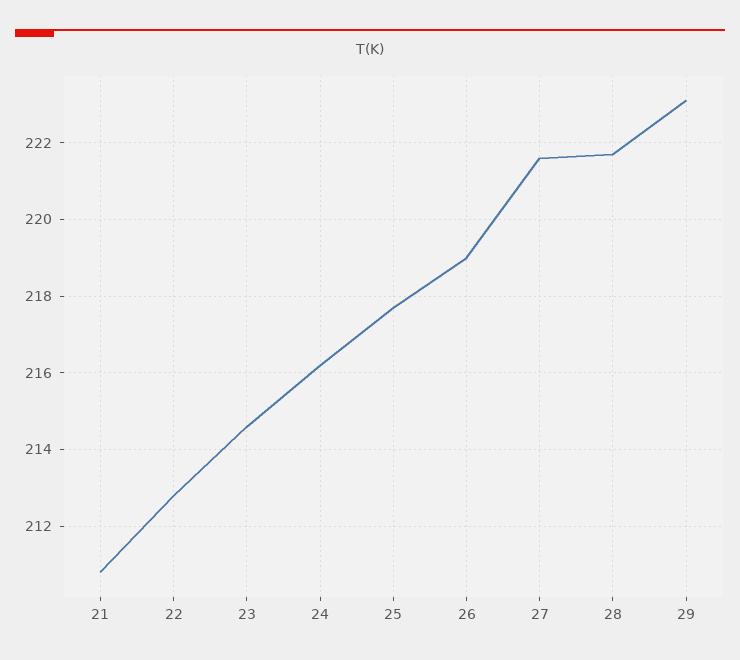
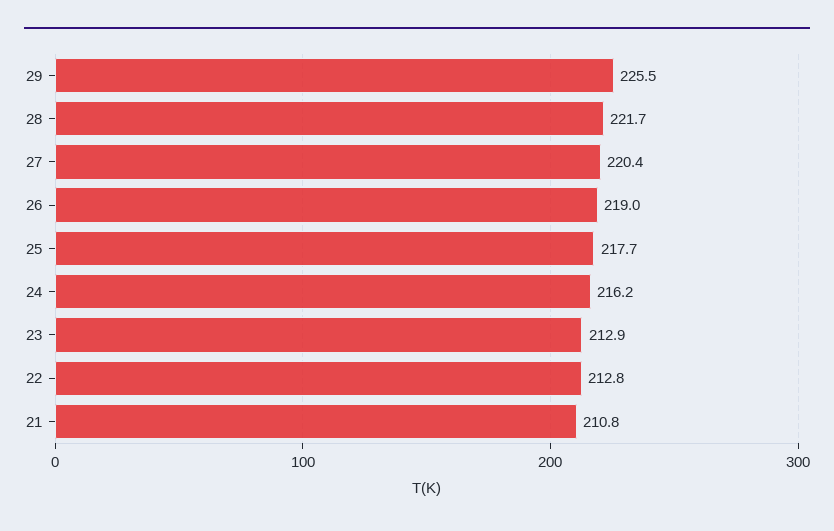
  {
    "21": 210.8,
    "22": 212.8,
-   "23": 214.5,
+   "23": 212.9,
    "24": 216.2,
    "25": 217.7,
    "26": 219,
-   "27": 221.5,
+   "27": 220.4,
    "28": 221.7,
-   "29": 223
+   "29": 225.5
  }

